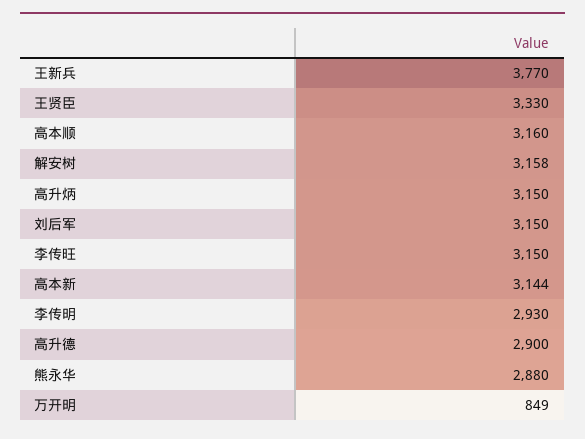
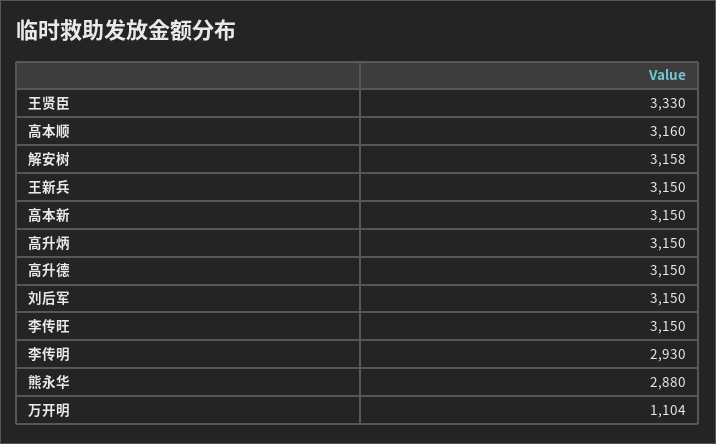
  {
-   "王新兵": 3770,
+   "王新兵": 3150,
    "王贤臣": 3330,
    "高本顺": 3160,
    "解安树": 3158,
    "高升炳": 3150,
    "刘后军": 3150,
    "李传旺": 3150,
-   "高本新": 3144,
+   "高本新": 3150,
    "李传明": 2930,
-   "高升德": 2900,
+   "高升德": 3150,
    "熊永华": 2880,
-   "万开明": 849
+   "万开明": 1104
  }

